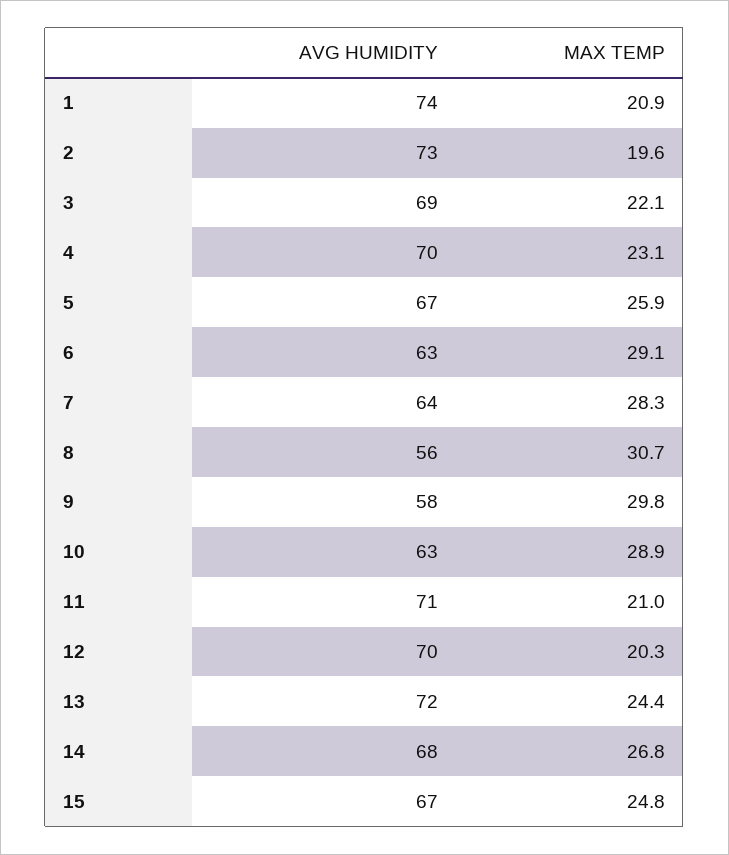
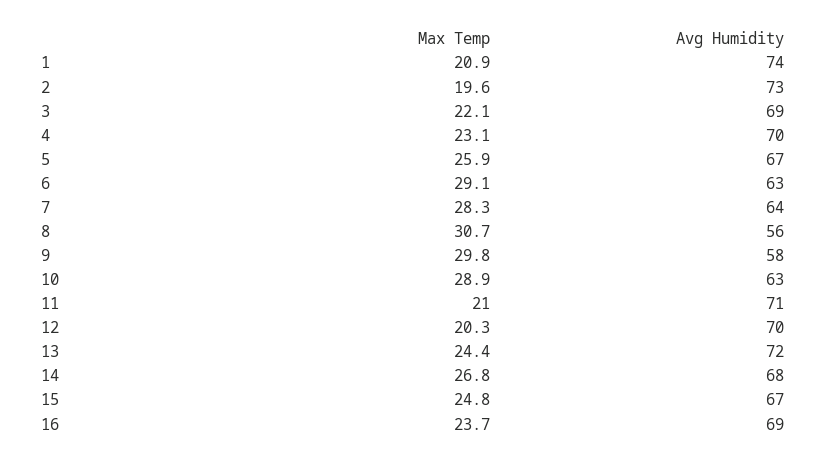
  {
    "AVG HUMIDITY": {
      "1": 74,
      "2": 73,
      "3": 69,
      "4": 70,
      "5": 67,
      "6": 63,
      "7": 64,
      "8": 56,
      "9": 58,
      "10": 63,
      "11": 71,
      "12": 70,
      "13": 72,
      "14": 68,
-     "15": 67
+     "15": 67,
+     "16": 69
    },
    "MAX TEMP": {
      "1": 20.9,
      "2": 19.6,
      "3": 22.1,
      "4": 23.1,
      "5": 25.9,
      "6": 29.1,
      "7": 28.3,
      "8": 30.7,
      "9": 29.8,
      "10": 28.9,
      "11": 21,
      "12": 20.3,
      "13": 24.4,
      "14": 26.8,
-     "15": 24.8
+     "15": 24.8,
+     "16": 23.7
    }
  }

